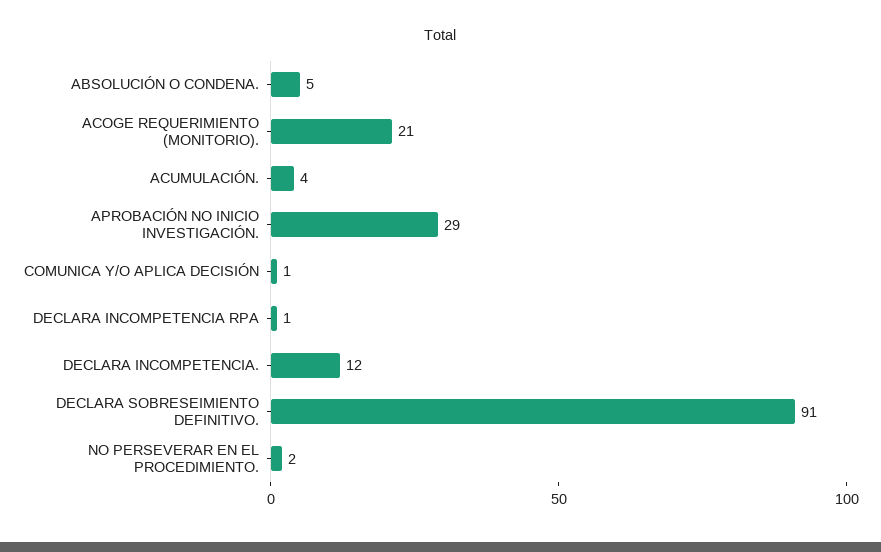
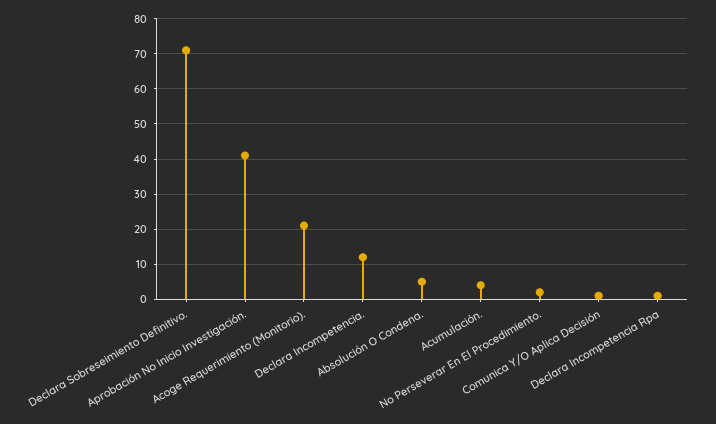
  {
    "ABSOLUCIÓN O CONDENA.": 5,
    "ACOGE REQUERIMIENTO (MONITORIO).": 21,
    "ACUMULACIÓN.": 4,
-   "APROBACIÓN NO INICIO INVESTIGACIÓN.": 29,
+   "APROBACIÓN NO INICIO INVESTIGACIÓN.": 40,
    "COMUNICA Y/O APLICA DECISIÓN": 1,
    "DECLARA INCOMPETENCIA RPA": 1,
    "DECLARA INCOMPETENCIA.": 12,
-   "DECLARA SOBRESEIMIENTO DEFINITIVO.": 91,
+   "DECLARA SOBRESEIMIENTO DEFINITIVO.": 70,
    "NO PERSEVERAR EN EL PROCEDIMIENTO.": 2
  }

